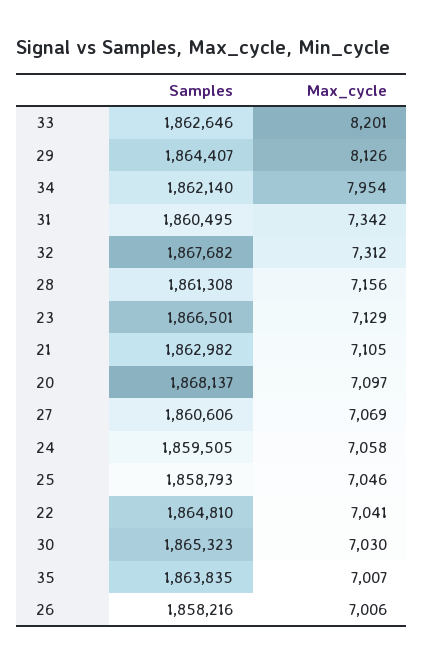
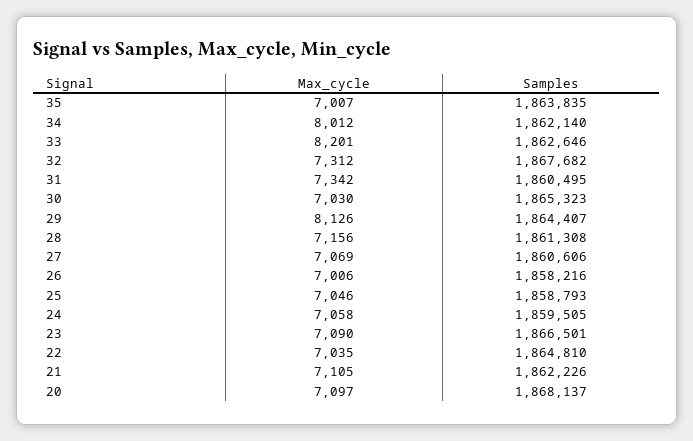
  {
    "Samples": {
      "33": 1862646,
      "29": 1864407,
      "34": 1862140,
      "31": 1860495,
      "32": 1867682,
      "28": 1861308,
      "23": 1866501,
-     "21": 1862982,
+     "21": 1862226,
      "20": 1868137,
      "27": 1860606,
      "24": 1859505,
      "25": 1858793,
      "22": 1864810,
      "30": 1865323,
      "35": 1863835,
      "26": 1858216
    },
    "Max_cycle": {
      "33": 8201,
      "29": 8126,
-     "34": 7954,
+     "34": 8012,
      "31": 7342,
      "32": 7312,
      "28": 7156,
-     "23": 7129,
+     "23": 7090,
      "21": 7105,
      "20": 7097,
      "27": 7069,
      "24": 7058,
      "25": 7046,
-     "22": 7041,
+     "22": 7035,
      "30": 7030,
      "35": 7007,
      "26": 7006
    }
  }

